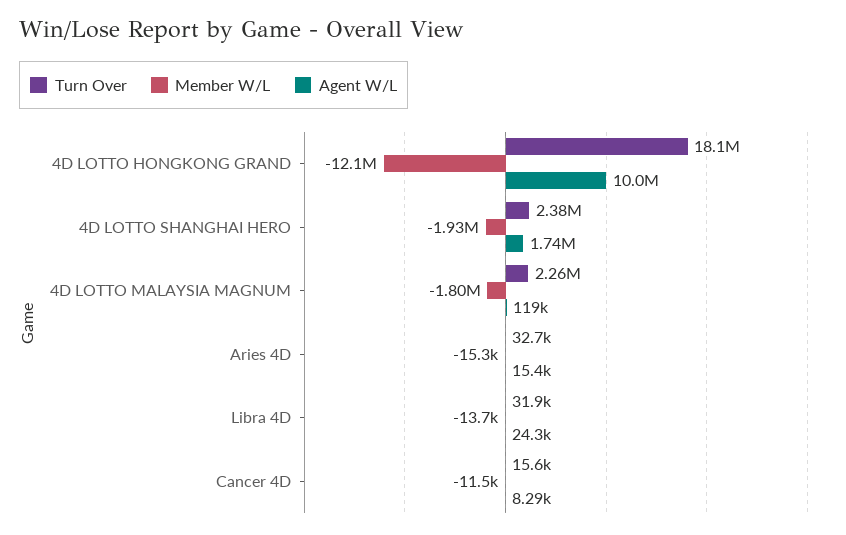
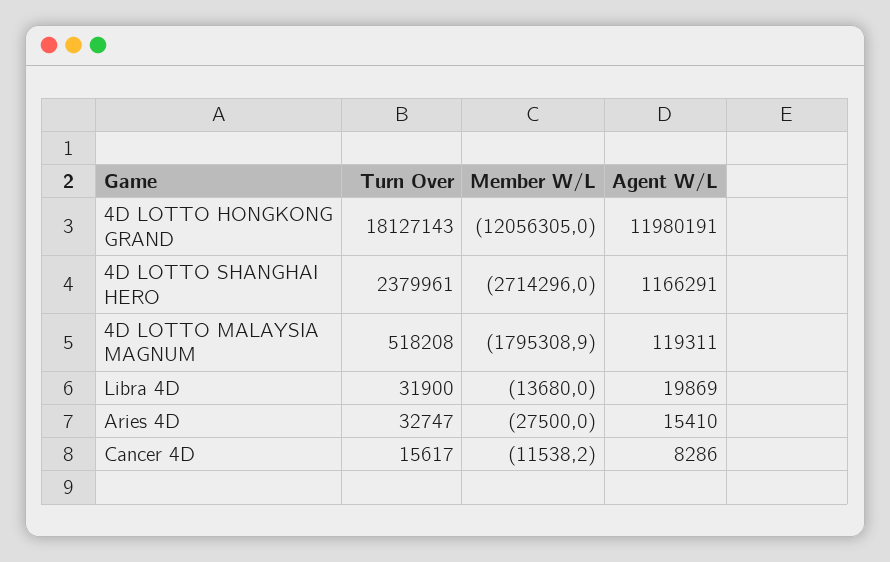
  {
    "Turn Over": {
      "4D LOTTO HONGKONG GRAND": 18127143,
      "4D LOTTO SHANGHAI HERO": 2379961,
-     "4D LOTTO MALAYSIA MAGNUM": 2260000,
+     "4D LOTTO MALAYSIA MAGNUM": 518208,
      "Aries 4D": 32747,
      "Libra 4D": 31900,
      "Cancer 4D": 15617
    },
    "Member W/L": {
      "4D LOTTO HONGKONG GRAND": -12056305,
-     "4D LOTTO SHANGHAI HERO": -1930000,
+     "4D LOTTO SHANGHAI HERO": -2714296,
      "4D LOTTO MALAYSIA MAGNUM": -1795308.9,
-     "Aries 4D": -15300,
+     "Aries 4D": -27500,
      "Libra 4D": -13680,
      "Cancer 4D": -11538.2
    },
    "Agent W/L": {
-     "4D LOTTO HONGKONG GRAND": 10000000,
+     "4D LOTTO HONGKONG GRAND": 11980191,
-     "4D LOTTO SHANGHAI HERO": 1740000,
+     "4D LOTTO SHANGHAI HERO": 1166291,
      "4D LOTTO MALAYSIA MAGNUM": 119311,
      "Aries 4D": 15410,
-     "Libra 4D": 24300,
+     "Libra 4D": 19869,
      "Cancer 4D": 8286
    }
  }

